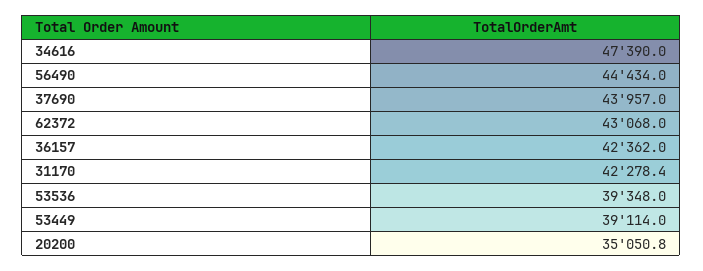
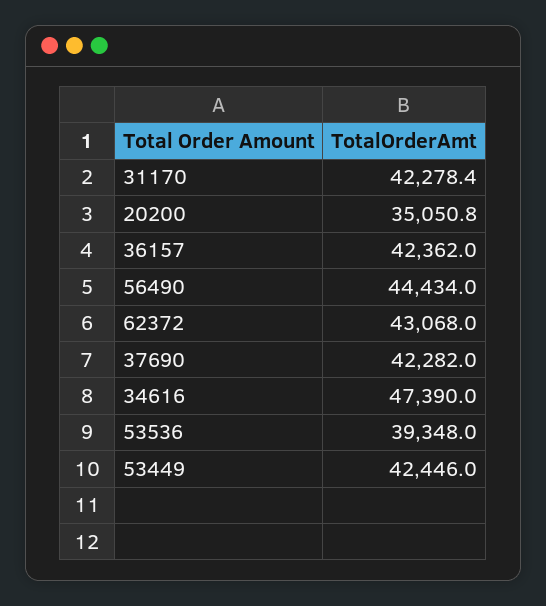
  {
    "34616": 47390,
    "56490": 44434,
-   "37690": 43957,
+   "37690": 42282,
    "62372": 43068,
    "36157": 42362,
    "31170": 42278.4,
    "53536": 39348,
-   "53449": 39114,
+   "53449": 42446,
    "20200": 35050.8
  }

